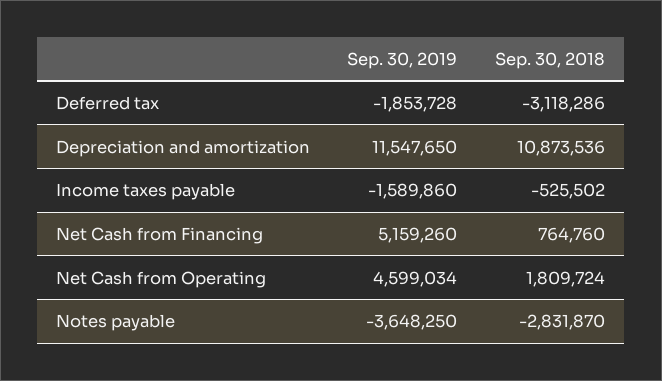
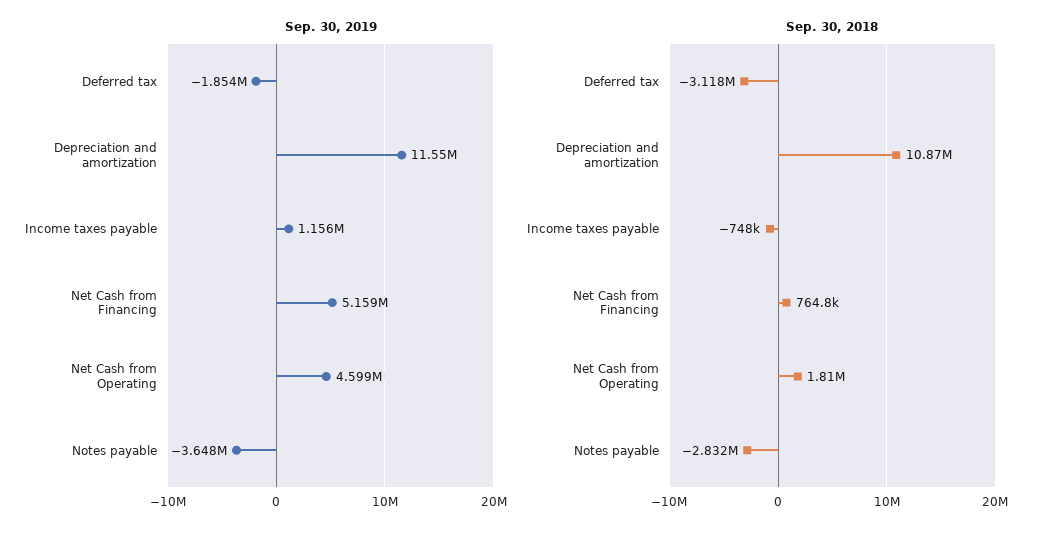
  {
    "Sep. 30, 2019": {
      "Deferred tax": -1853728,
      "Depreciation and amortization": 11547650,
-     "Income taxes payable": -1589860,
+     "Income taxes payable": 1156000,
      "Net Cash from Financing": 5159260,
      "Net Cash from Operating": 4599034,
      "Notes payable": -3648250
    },
    "Sep. 30, 2018": {
      "Deferred tax": -3118286,
      "Depreciation and amortization": 10873536,
-     "Income taxes payable": -525502,
+     "Income taxes payable": -748000,
      "Net Cash from Financing": 764760,
      "Net Cash from Operating": 1809724,
      "Notes payable": -2831870
    }
  }

